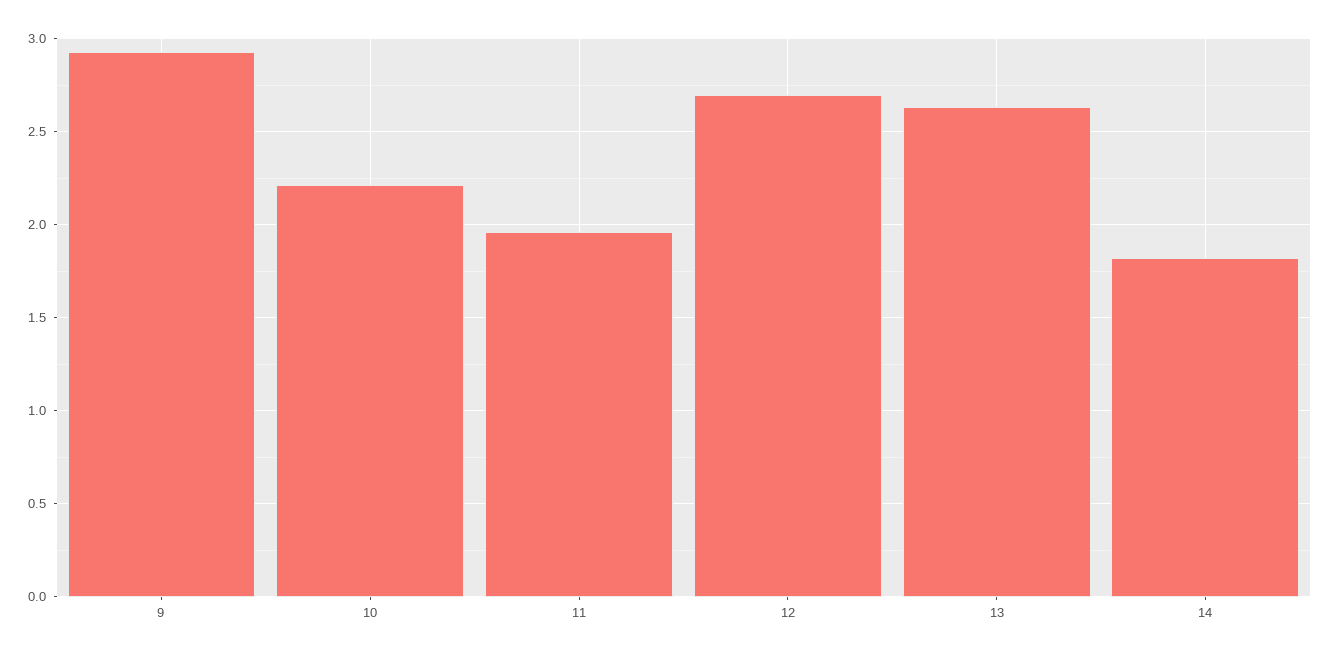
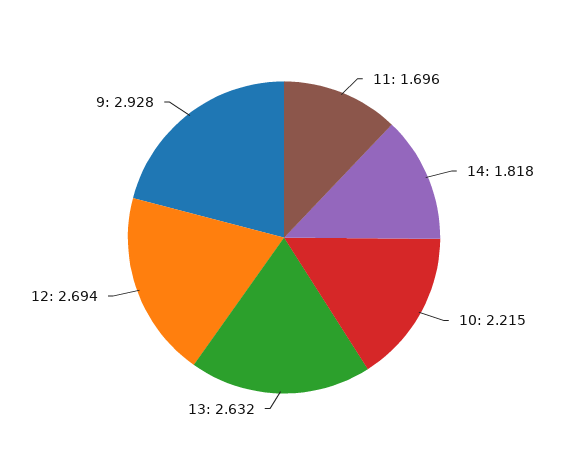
  {
    "9": 2.928,
    "10": 2.215,
-   "11": 1.95,
+   "11": 1.696,
    "12": 2.694,
    "13": 2.632,
    "14": 1.818
  }

